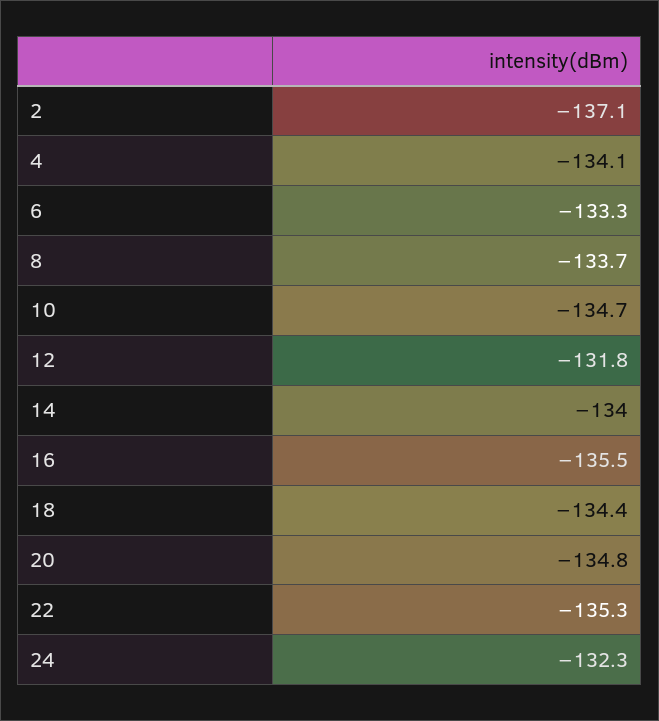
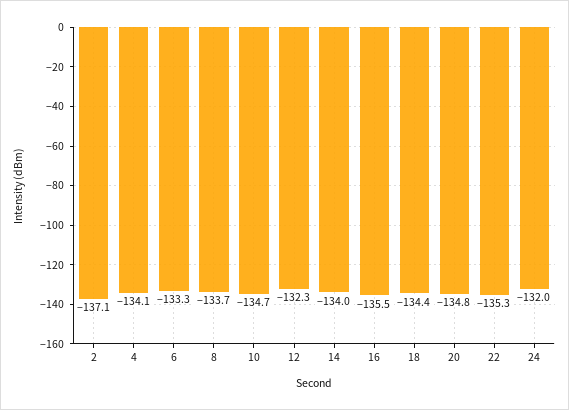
  {
    "2": -137.1,
    "4": -134.1,
    "6": -133.3,
    "8": -133.7,
    "10": -134.7,
-   "12": -131.8,
+   "12": -132.3,
    "14": -134,
    "16": -135.5,
    "18": -134.4,
    "20": -134.8,
    "22": -135.3,
-   "24": -132.3
+   "24": -132
  }

